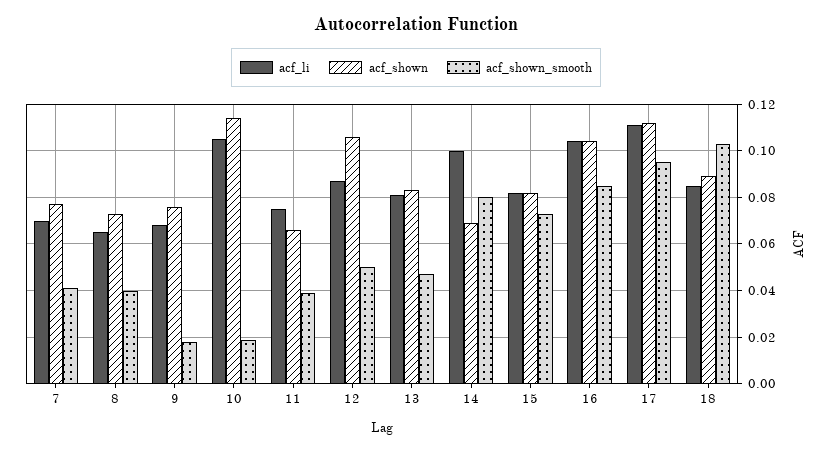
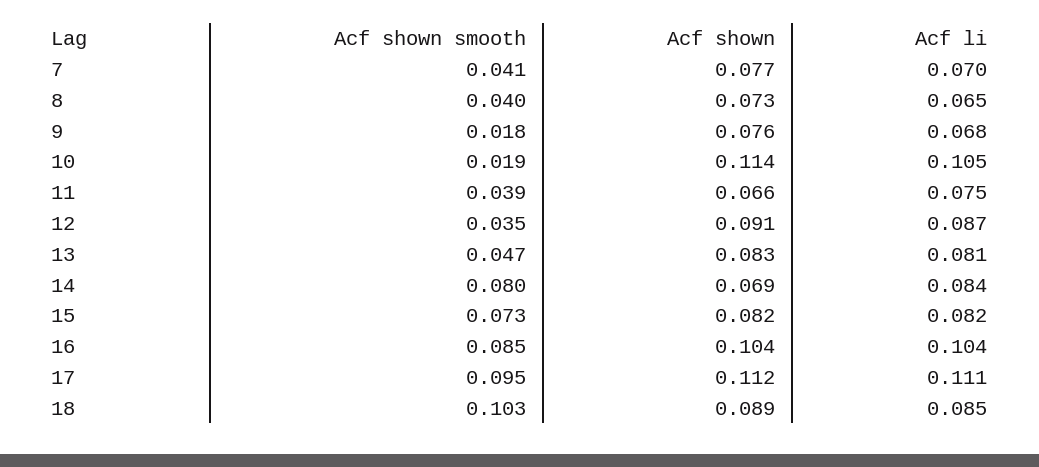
  {
    "acf_li": {
      "7": 0.07,
      "8": 0.065,
      "9": 0.068,
      "10": 0.105,
      "11": 0.075,
      "12": 0.087,
      "13": 0.081,
-     "14": 0.1,
+     "14": 0.084,
      "15": 0.082,
      "16": 0.104,
      "17": 0.111,
      "18": 0.085
    },
    "acf_shown": {
      "7": 0.077,
      "8": 0.073,
      "9": 0.076,
      "10": 0.114,
      "11": 0.066,
-     "12": 0.105,
+     "12": 0.091,
      "13": 0.083,
      "14": 0.069,
      "15": 0.082,
      "16": 0.104,
      "17": 0.112,
      "18": 0.089
    },
    "acf_shown_smooth": {
      "7": 0.041,
      "8": 0.04,
      "9": 0.018,
      "10": 0.019,
      "11": 0.039,
-     "12": 0.05,
+     "12": 0.035,
      "13": 0.047,
      "14": 0.08,
      "15": 0.073,
      "16": 0.085,
      "17": 0.095,
      "18": 0.103
    }
  }

